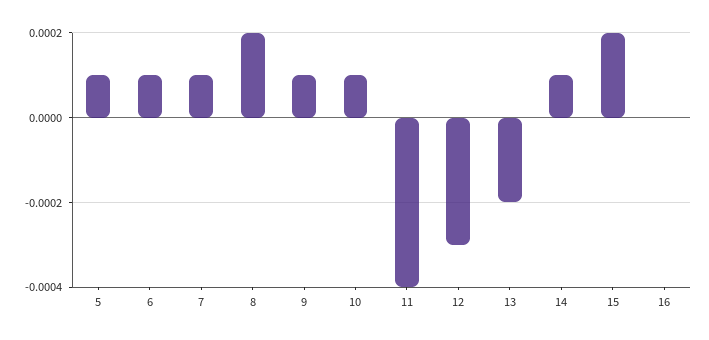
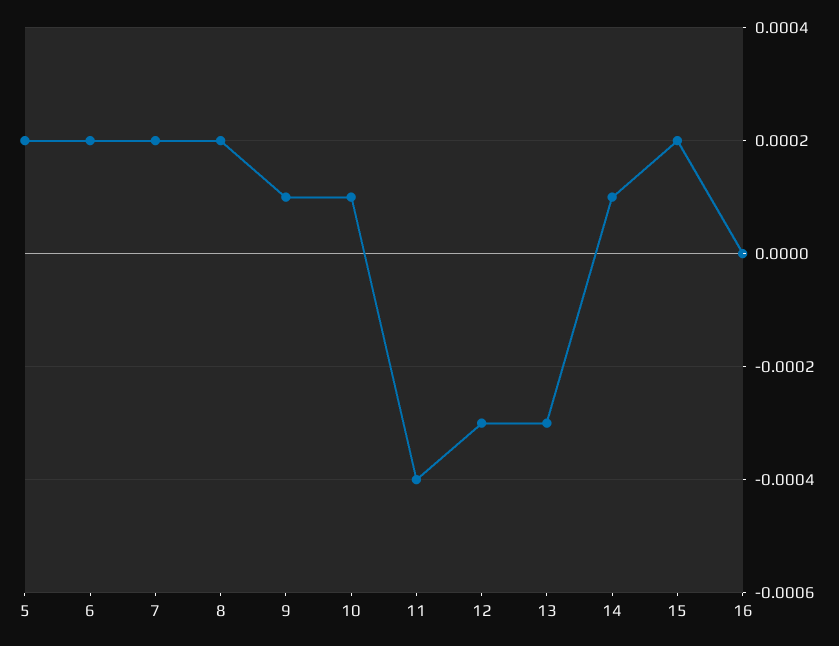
  {
-   "5": 0.0001,
+   "5": 0.0002,
-   "6": 0.0001,
+   "6": 0.0002,
-   "7": 0.0001,
+   "7": 0.0002,
    "8": 0.0002,
    "9": 0.0001,
    "10": 0.0001,
    "11": -0.0004,
    "12": -0.0003,
-   "13": -0.0002,
+   "13": -0.0003,
    "14": 0.0001,
    "15": 0.0002,
    "16": 0
  }

